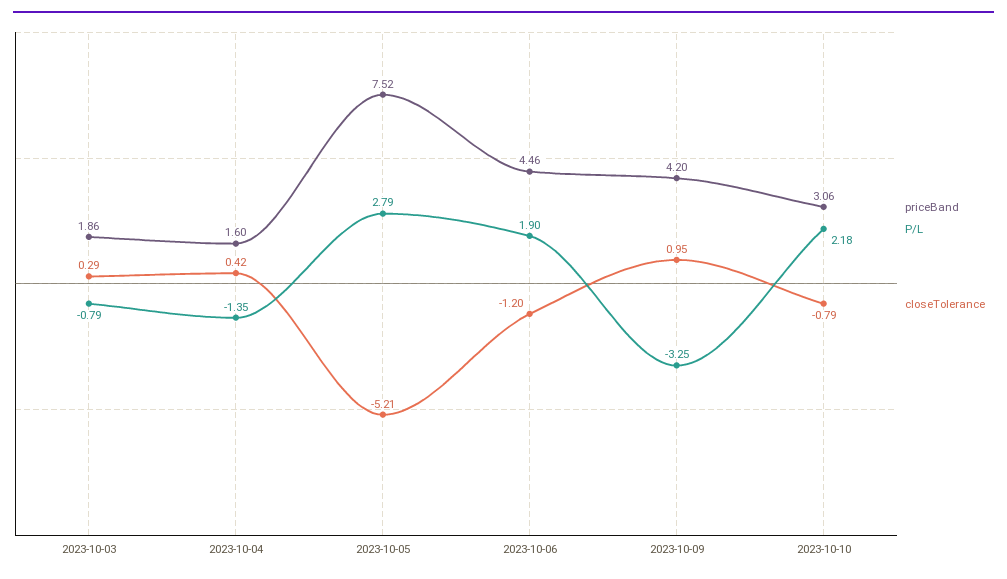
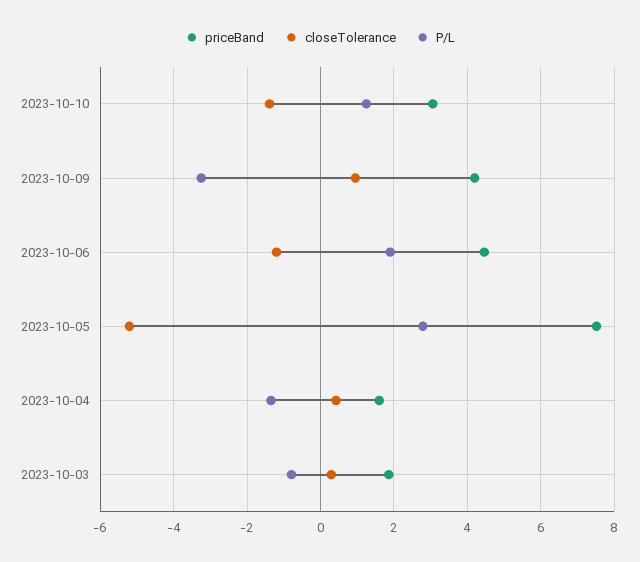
  {
    "priceBand": {
      "2023-10-03": 1.86,
      "2023-10-04": 1.6,
      "2023-10-05": 7.52,
      "2023-10-06": 4.46,
      "2023-10-09": 4.2,
      "2023-10-10": 3.06
    },
    "P/L": {
      "2023-10-03": -0.79,
      "2023-10-04": -1.35,
      "2023-10-05": 2.79,
      "2023-10-06": 1.9,
      "2023-10-09": -3.25,
-     "2023-10-10": 2.18
+     "2023-10-10": 1.2
    },
    "closeTolerance": {
      "2023-10-03": 0.29,
      "2023-10-04": 0.42,
      "2023-10-05": -5.21,
      "2023-10-06": -1.2,
      "2023-10-09": 0.95,
-     "2023-10-10": -0.79
+     "2023-10-10": -1.4
    }
  }

